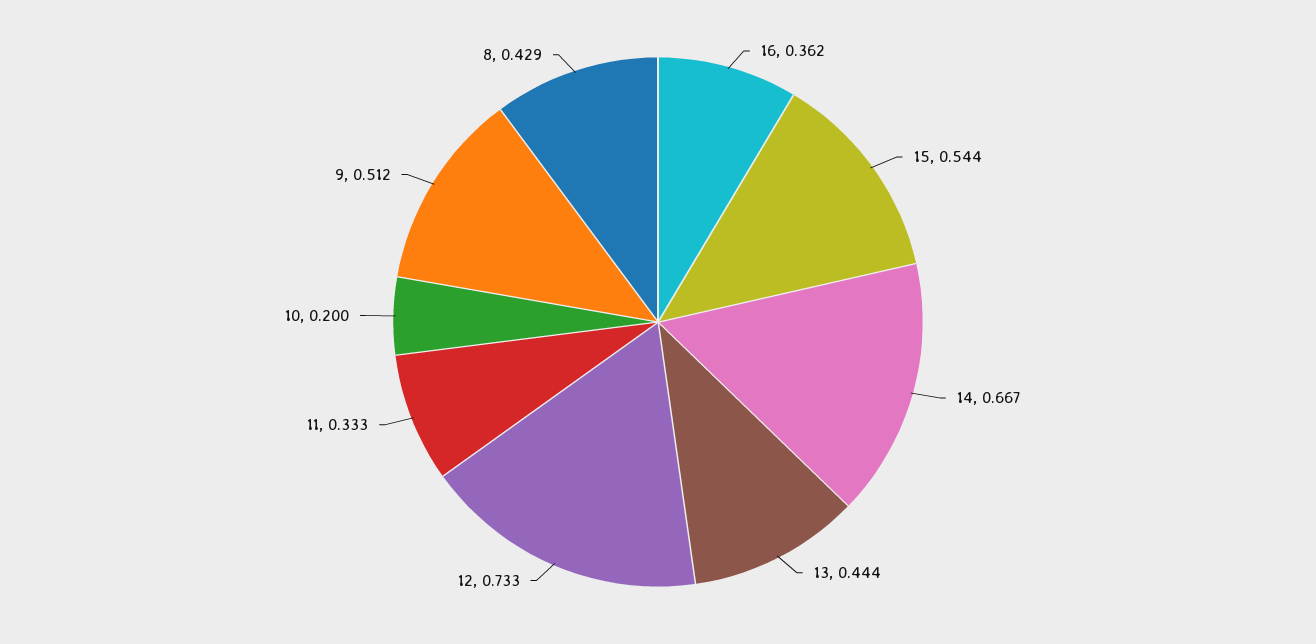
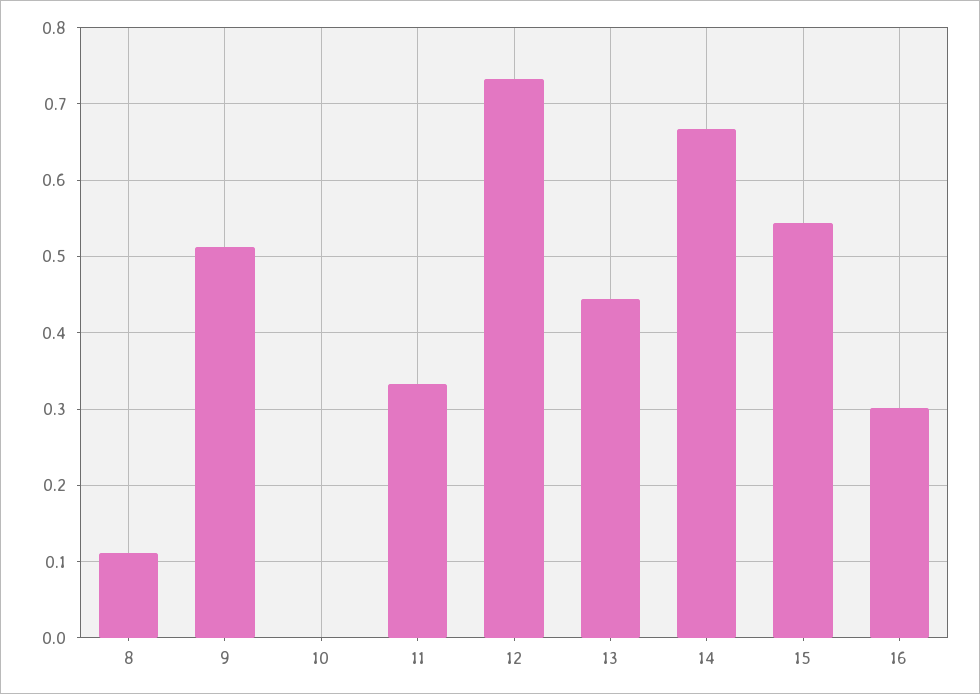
  {
-   "16": 0.362,
+   "16": 0.3,
    "15": 0.544,
    "14": 0.667,
    "13": 0.444,
    "12": 0.733,
    "11": 0.333,
-   "10": 0.2,
+   "10": 0,
    "9": 0.512,
-   "8": 0.429
+   "8": 0.11
  }

